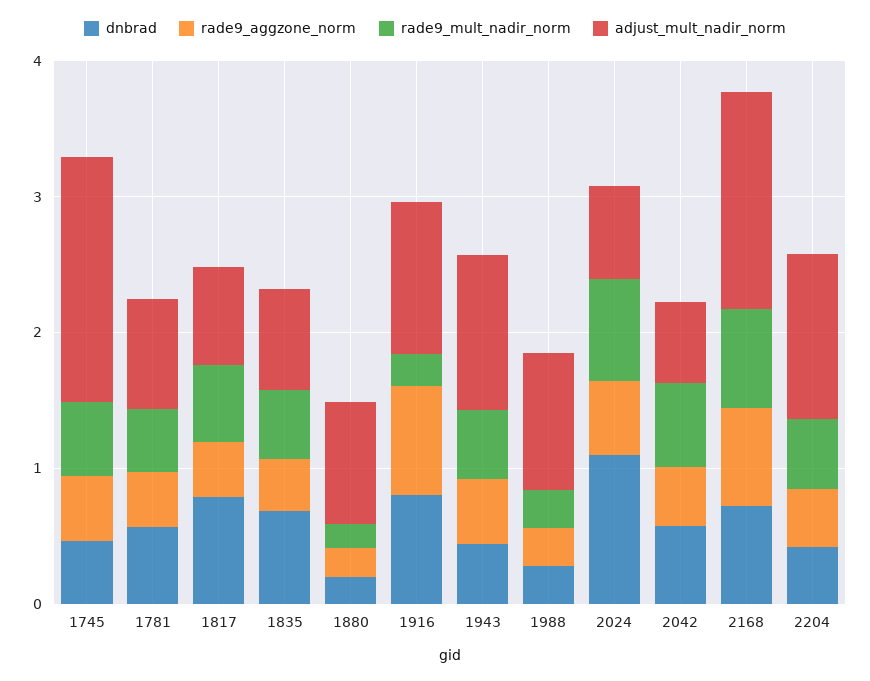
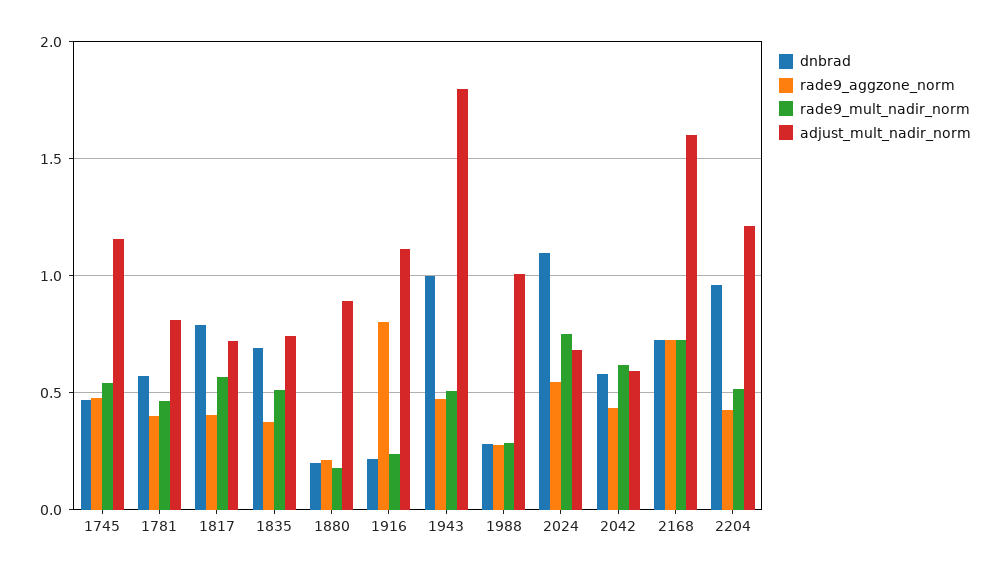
  {
    "dnbrad": {
      "1745": 0.45,
      "1781": 0.55,
      "1817": 0.8,
      "1835": 0.7,
      "1880": 0.2,
-     "1916": 0.8,
+     "1916": 0.2,
-     "1943": 0.4,
+     "1943": 1,
      "1988": 0.3,
      "2024": 1.1,
      "2042": 0.6,
      "2168": 0.7,
-     "2204": 0.4
+     "2204": 0.95
    },
    "rade9_aggzone_norm": {
      "1745": 0.5,
      "1781": 0.4,
      "1817": 0.4,
      "1835": 0.4,
      "1880": 0.2,
      "1916": 0.8,
      "1943": 0.45,
      "1988": 0.3,
      "2024": 0.55,
      "2042": 0.45,
      "2168": 0.7,
      "2204": 0.45
    },
    "rade9_mult_nadir_norm": {
      "1745": 0.55,
      "1781": 0.45,
      "1817": 0.55,
      "1835": 0.5,
      "1880": 0.2,
      "1916": 0.25,
      "1943": 0.5,
      "1988": 0.3,
      "2024": 0.75,
      "2042": 0.6,
      "2168": 0.7,
      "2204": 0.5
    },
    "adjust_mult_nadir_norm": {
-     "1745": 1.8,
+     "1745": 1.15,
      "1781": 0.8,
      "1817": 0.7,
      "1835": 0.75,
      "1880": 0.9,
      "1916": 1.1,
-     "1943": 1.2,
+     "1943": 1.8,
      "1988": 1,
      "2024": 0.7,
      "2042": 0.6,
      "2168": 1.6,
      "2204": 1.2
    }
  }

